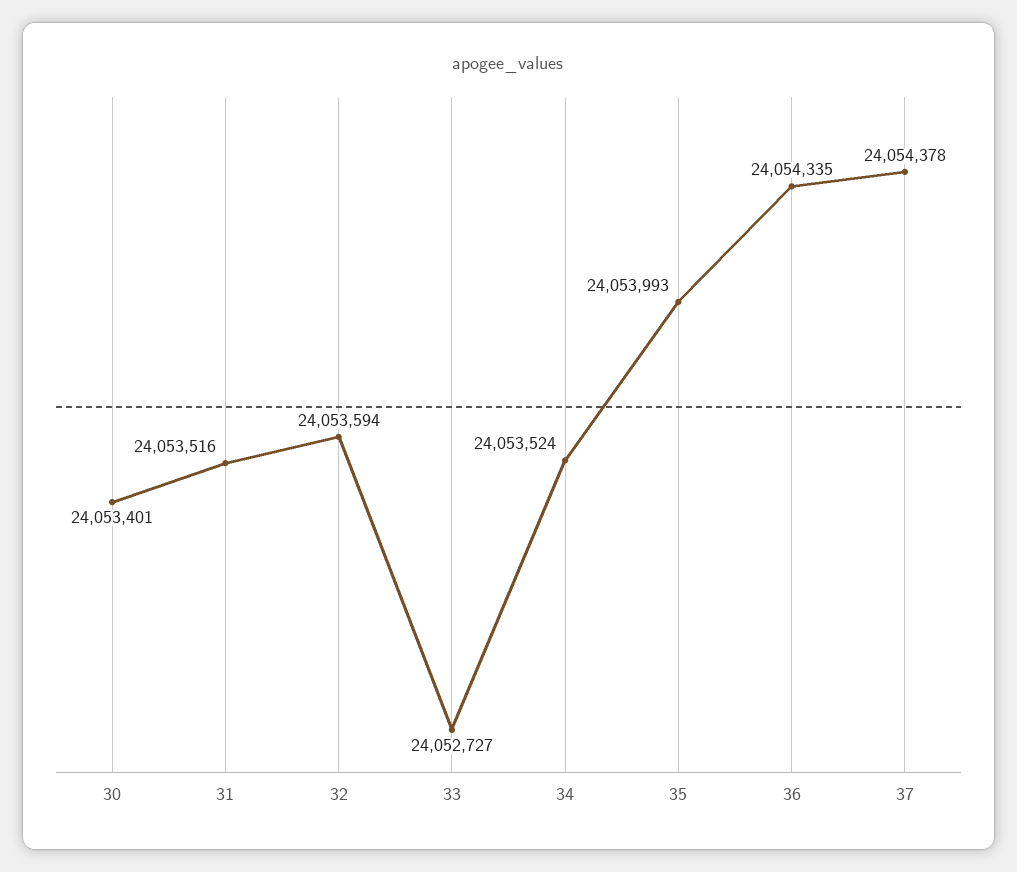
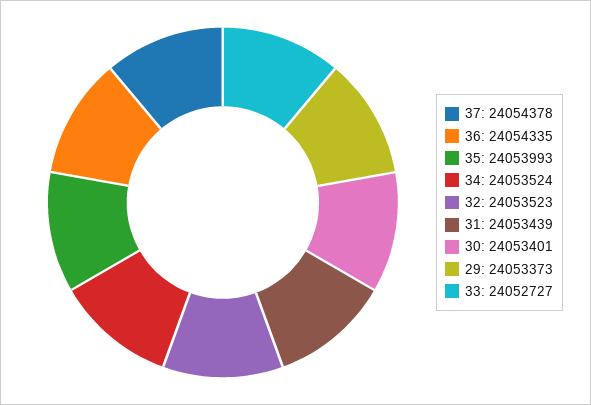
  {
    "30": 24053401,
-   "31": 24053516,
+   "31": 24053439,
-   "32": 24053594,
+   "32": 24053523,
    "33": 24052727,
    "34": 24053524,
    "35": 24053993,
    "36": 24054335,
-   "37": 24054378
+   "37": 24054378,
+   "29": 24053373
  }

